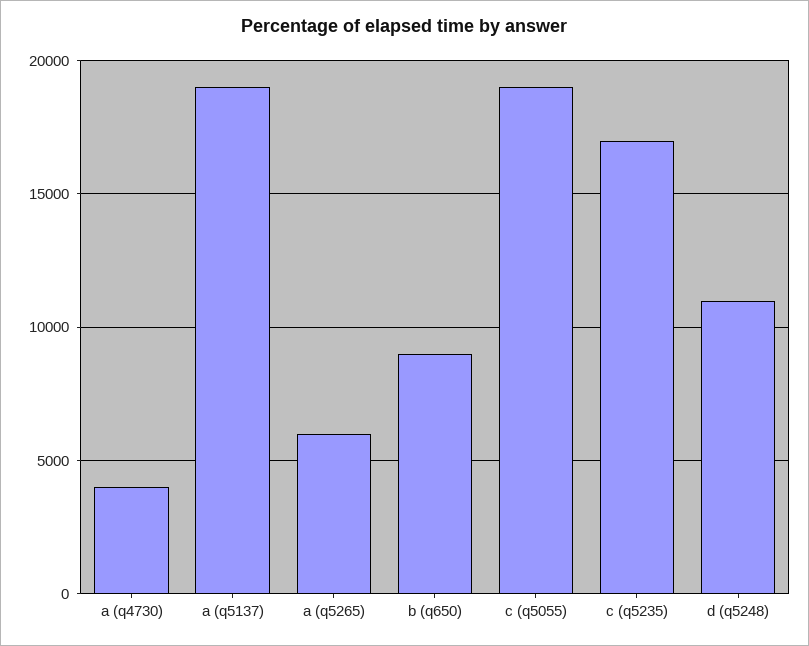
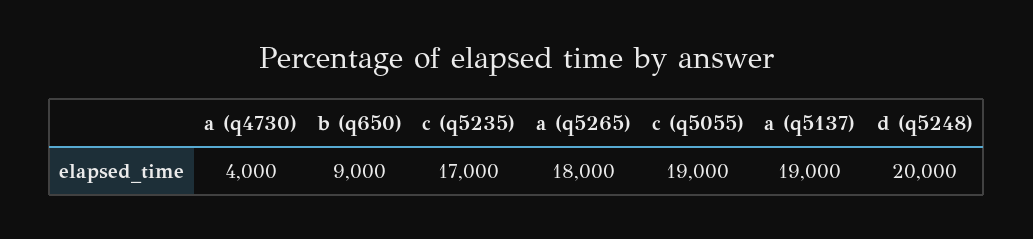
  {
    "a (q4730)": 4000,
    "a (q5137)": 19000,
-   "a (q5265)": 6000,
+   "a (q5265)": 18000,
    "b (q650)": 9000,
    "c (q5055)": 19000,
    "c (q5235)": 17000,
-   "d (q5248)": 11000
+   "d (q5248)": 20000
  }

